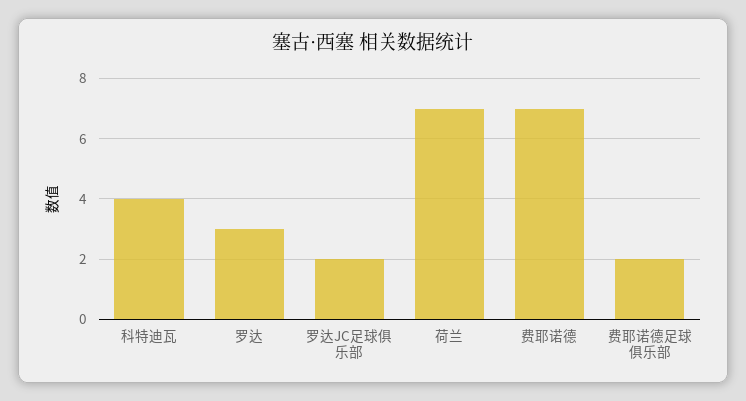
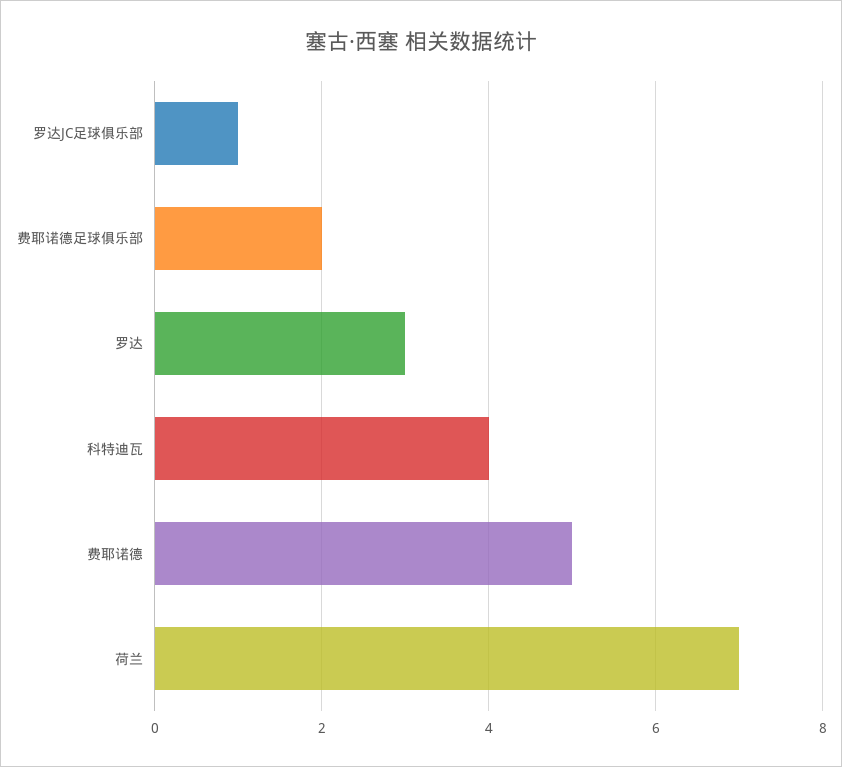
  {
    "科特迪瓦": 4,
    "罗达": 3,
-   "罗达JC足球俱乐部": 2,
+   "罗达JC足球俱乐部": 1,
    "荷兰": 7,
-   "费耶诺德": 7,
+   "费耶诺德": 5,
    "费耶诺德足球俱乐部": 2
  }

